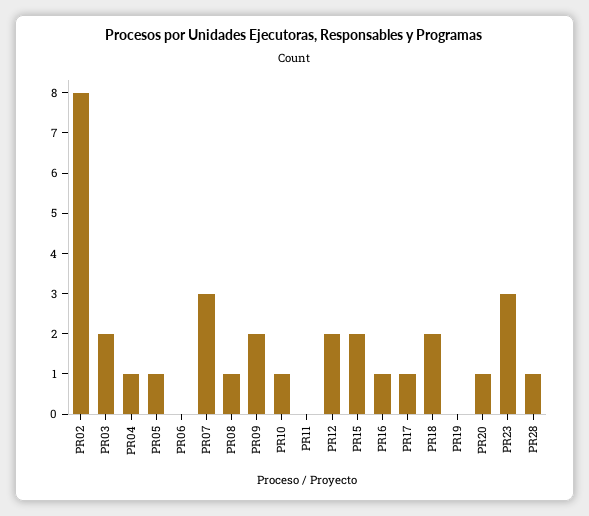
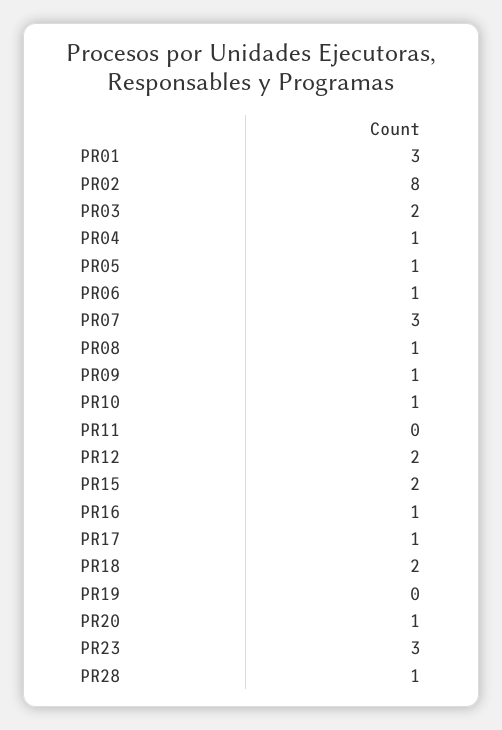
  {
    "PR02": 8,
    "PR03": 2,
    "PR04": 1,
    "PR05": 1,
-   "PR06": 0,
+   "PR06": 1,
    "PR07": 3,
    "PR08": 1,
-   "PR09": 2,
+   "PR09": 1,
    "PR10": 1,
    "PR11": 0,
    "PR12": 2,
    "PR15": 2,
    "PR16": 1,
    "PR17": 1,
    "PR18": 2,
    "PR19": 0,
    "PR20": 1,
    "PR23": 3,
-   "PR28": 1
+   "PR28": 1,
+   "PR01": 3
  }

